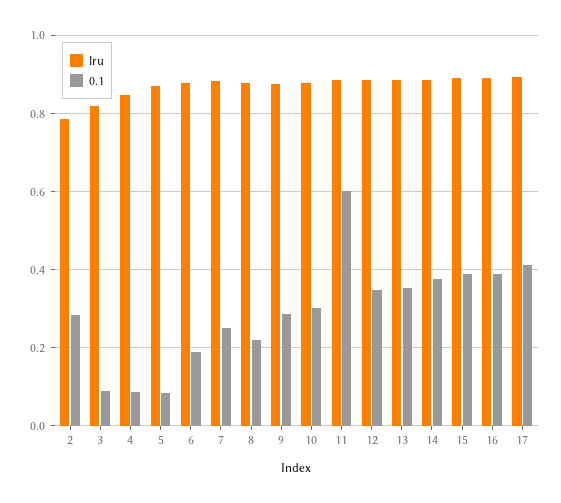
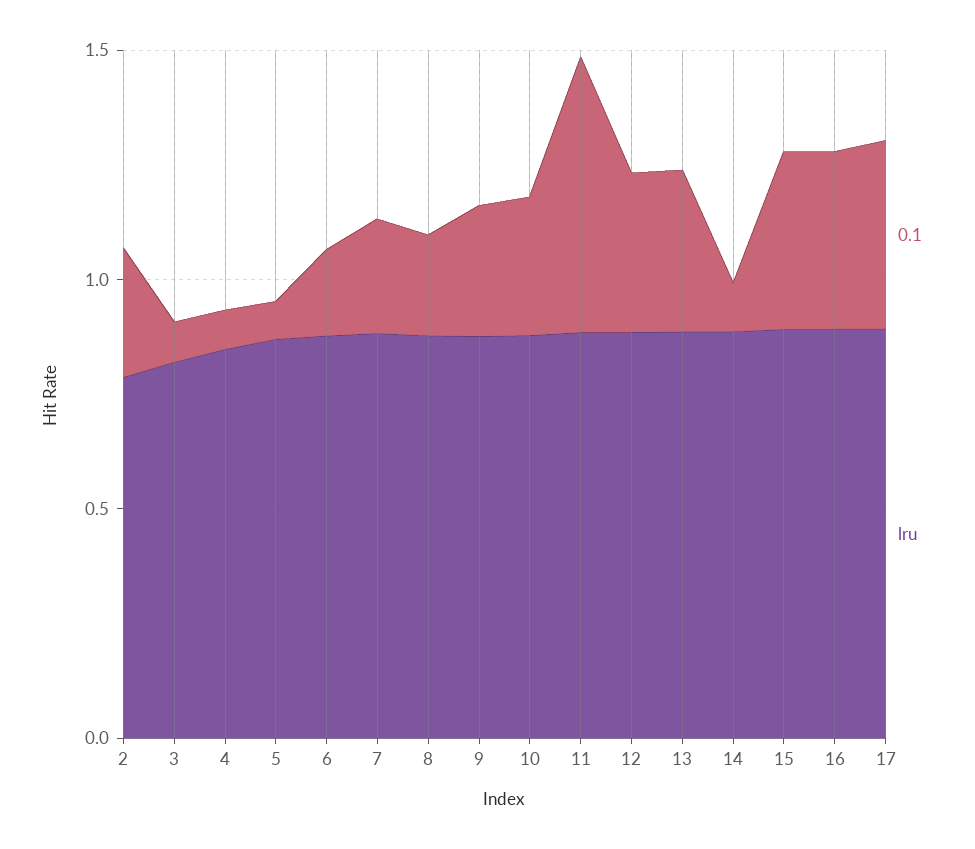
  {
    "lru": {
      "2": 0.78,
      "3": 0.82,
      "4": 0.84,
      "5": 0.88,
      "6": 0.88,
      "7": 0.88,
      "8": 0.88,
      "9": 0.88,
      "10": 0.88,
      "11": 0.88,
      "12": 0.88,
      "13": 0.88,
      "14": 0.88,
      "15": 0.9,
      "16": 0.9,
      "17": 0.9
    },
    "0.1": {
      "2": 0.28,
      "3": 0.08,
      "4": 0.08,
      "5": 0.08,
      "6": 0.18,
      "7": 0.26,
      "8": 0.22,
      "9": 0.28,
      "10": 0.3,
      "11": 0.6,
      "12": 0.34,
      "13": 0.36,
-     "14": 0.38,
+     "14": 0.1,
      "15": 0.38,
      "16": 0.38,
      "17": 0.42
    }
  }

